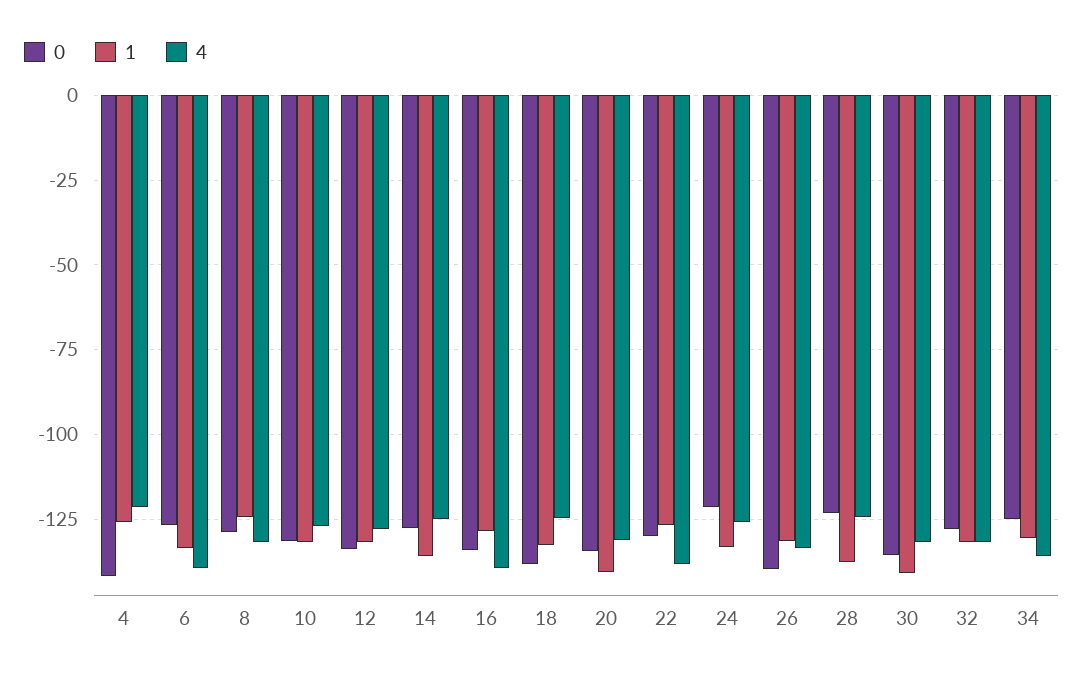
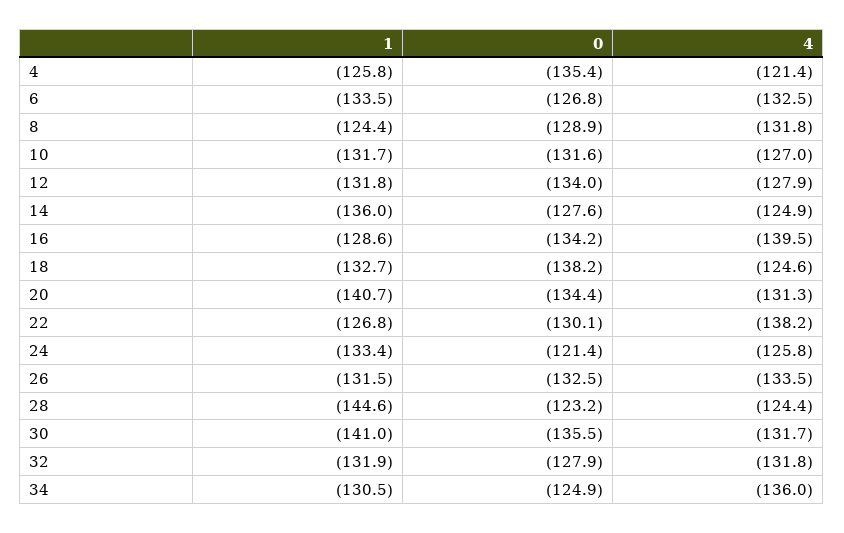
  {
    "0": {
-     "4": -142.5,
+     "4": -135.4,
      "6": -126.8,
      "8": -128.9,
      "10": -131.6,
      "12": -134,
      "14": -127.6,
      "16": -134.2,
      "18": -138.2,
      "20": -134.4,
      "22": -130.1,
      "24": -121.4,
-     "26": -140,
+     "26": -132.5,
      "28": -123.2,
      "30": -135.5,
      "32": -127.9,
      "34": -124.9
    },
    "1": {
      "4": -125.8,
      "6": -133.5,
      "8": -124.4,
      "10": -131.7,
      "12": -131.8,
      "14": -136,
      "16": -128.6,
      "18": -132.7,
      "20": -140.7,
      "22": -126.8,
      "24": -133.4,
      "26": -131.5,
-     "28": -137.5,
+     "28": -144.6,
      "30": -141,
      "32": -131.9,
      "34": -130.5
    },
    "4": {
      "4": -121.4,
-     "6": -140,
+     "6": -132.5,
      "8": -131.8,
      "10": -127,
      "12": -127.9,
      "14": -124.9,
      "16": -139.5,
      "18": -124.6,
      "20": -131.3,
      "22": -138.2,
      "24": -125.8,
      "26": -133.5,
      "28": -124.4,
      "30": -131.7,
      "32": -131.8,
      "34": -136
    }
  }

